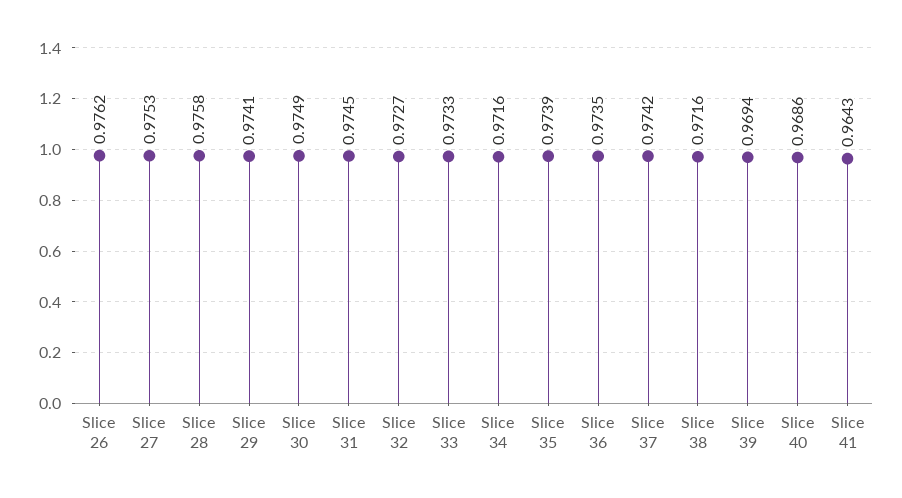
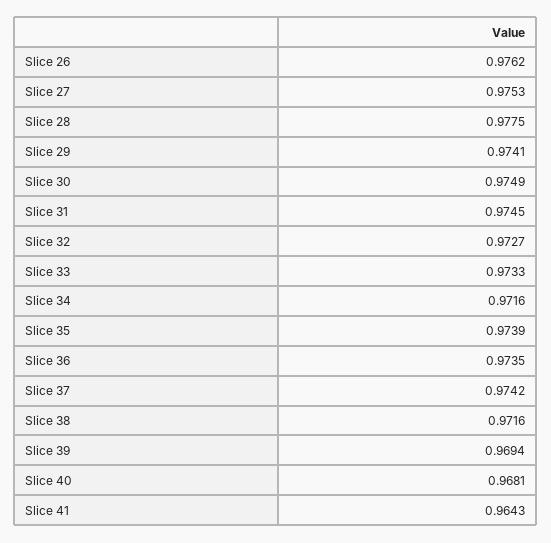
  {
    "Slice 26": 0.9762,
    "Slice 27": 0.9753,
-   "Slice 28": 0.9758,
+   "Slice 28": 0.9775,
    "Slice 29": 0.9741,
    "Slice 30": 0.9749,
    "Slice 31": 0.9745,
    "Slice 32": 0.9727,
    "Slice 33": 0.9733,
    "Slice 34": 0.9716,
    "Slice 35": 0.9739,
    "Slice 36": 0.9735,
    "Slice 37": 0.9742,
    "Slice 38": 0.9716,
    "Slice 39": 0.9694,
-   "Slice 40": 0.9686,
+   "Slice 40": 0.9681,
    "Slice 41": 0.9643
  }

